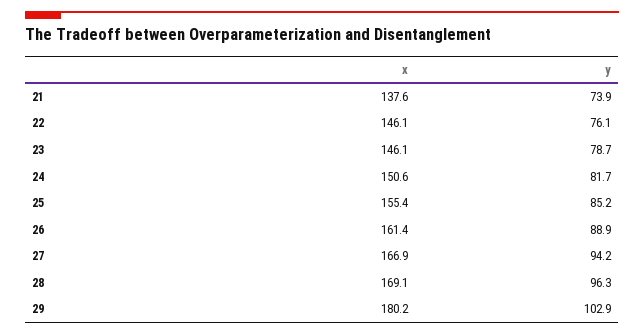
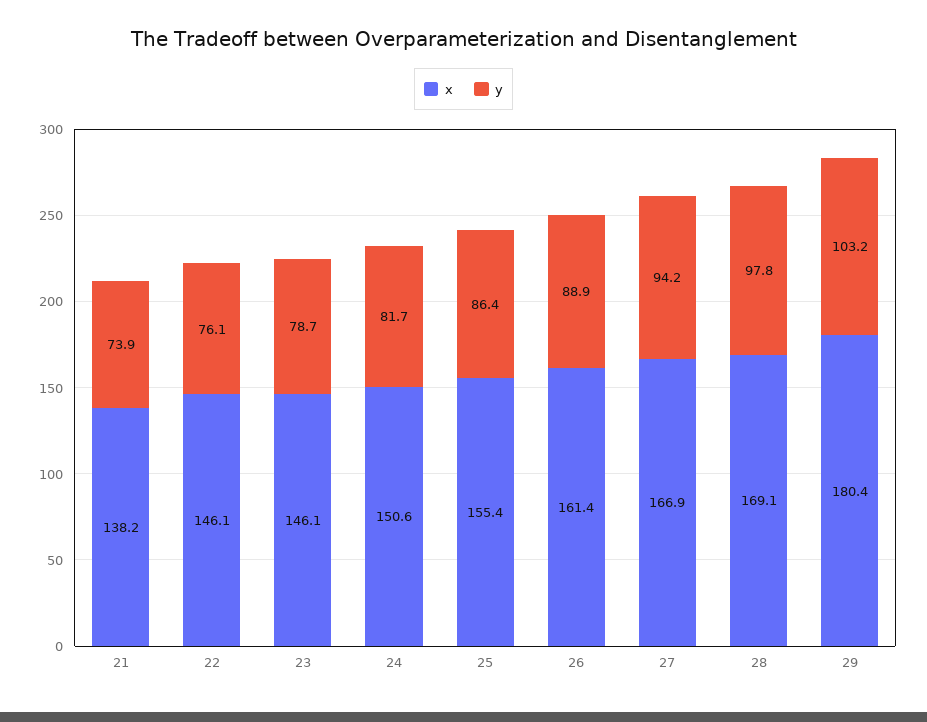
  {
    "x": {
-     "21": 137.6,
+     "21": 138.2,
      "22": 146.1,
      "23": 146.1,
      "24": 150.6,
      "25": 155.4,
      "26": 161.4,
      "27": 166.9,
      "28": 169.1,
-     "29": 180.2
+     "29": 180.4
    },
    "y": {
      "21": 73.9,
      "22": 76.1,
      "23": 78.7,
      "24": 81.7,
-     "25": 85.2,
+     "25": 86.4,
      "26": 88.9,
      "27": 94.2,
-     "28": 96.3,
+     "28": 97.8,
-     "29": 102.9
+     "29": 103.2
    }
  }

